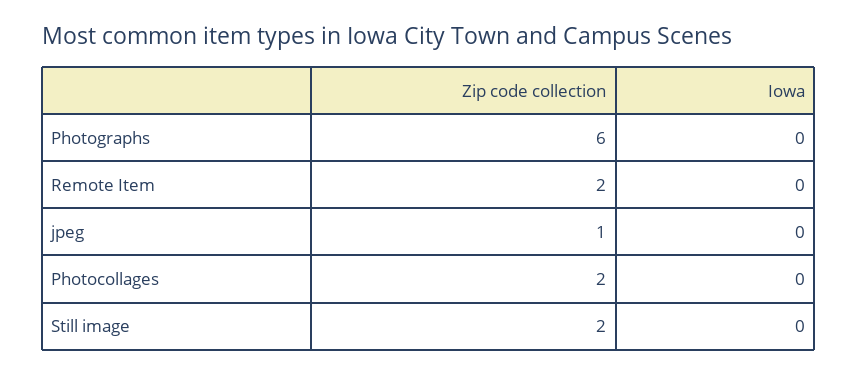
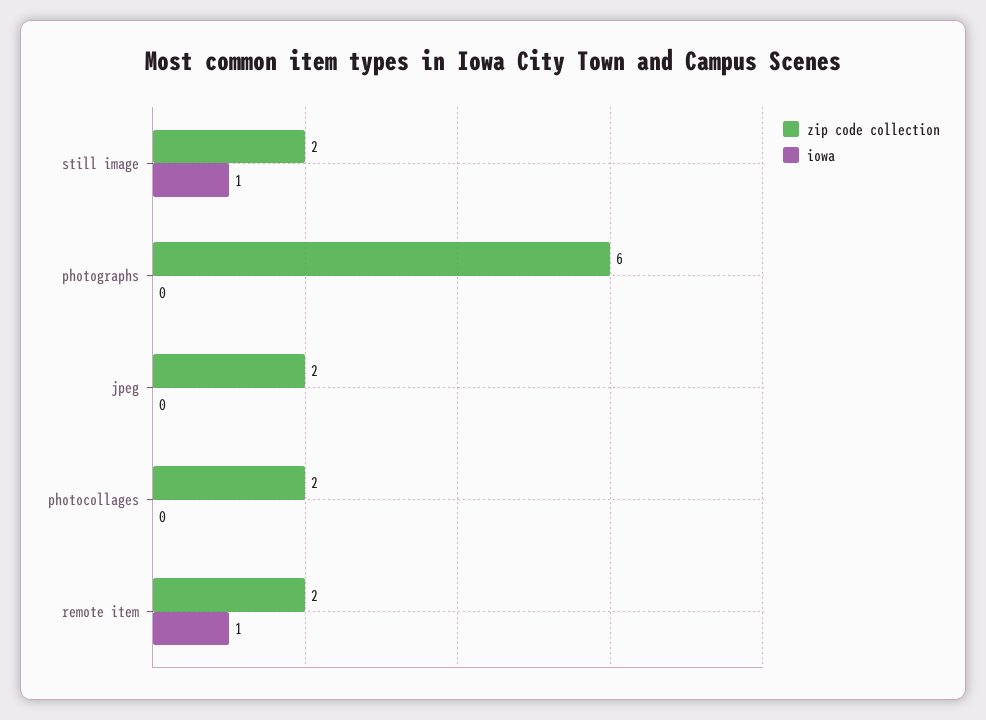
  {
    "Zip code collection": {
      "Photographs": 6,
      "Remote Item": 2,
-     "jpeg": 1,
+     "jpeg": 2,
      "Photocollages": 2,
      "Still image": 2
    },
    "Iowa": {
      "Photographs": 0,
-     "Remote Item": 0,
+     "Remote Item": 1,
      "jpeg": 0,
      "Photocollages": 0,
-     "Still image": 0
+     "Still image": 1
    }
  }

